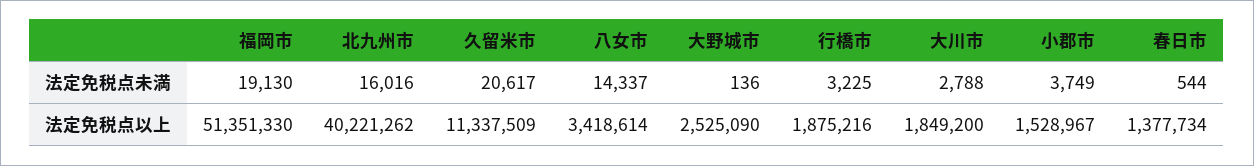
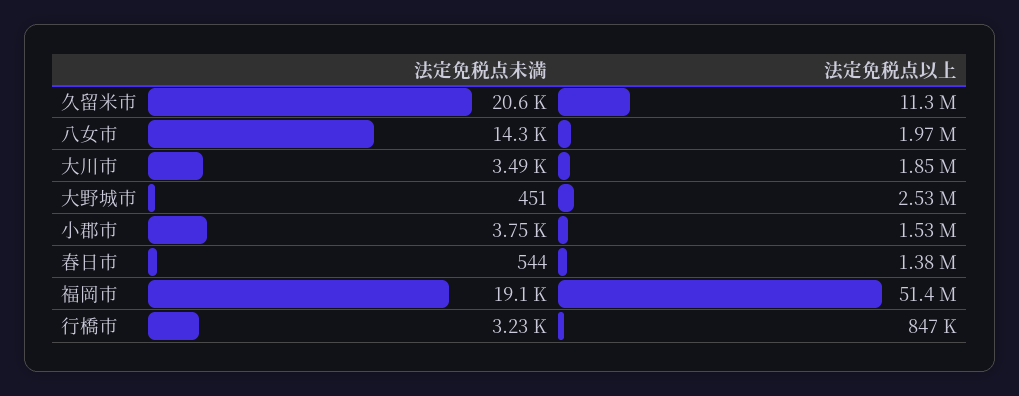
  {
    "福岡市": {
      "法定免税点未満": 19130,
      "法定免税点以上": 51351330
    },
-   "北九州市": {
-     "法定免税点未満": 16016,
-     "法定免税点以上": 40221262
-   },
    "久留米市": {
      "法定免税点未満": 20617,
      "法定免税点以上": 11337509
    },
    "八女市": {
      "法定免税点未満": 14337,
-     "法定免税点以上": 3418614
+     "法定免税点以上": 1970000
    },
    "大野城市": {
-     "法定免税点未満": 136,
+     "法定免税点未満": 451,
      "法定免税点以上": 2525090
    },
    "行橋市": {
      "法定免税点未満": 3225,
-     "法定免税点以上": 1875216
+     "法定免税点以上": 847000
    },
    "大川市": {
-     "法定免税点未満": 2788,
+     "法定免税点未満": 3490,
      "法定免税点以上": 1849200
    },
    "小郡市": {
      "法定免税点未満": 3749,
      "法定免税点以上": 1528967
    },
    "春日市": {
      "法定免税点未満": 544,
      "法定免税点以上": 1377734
    }
  }

